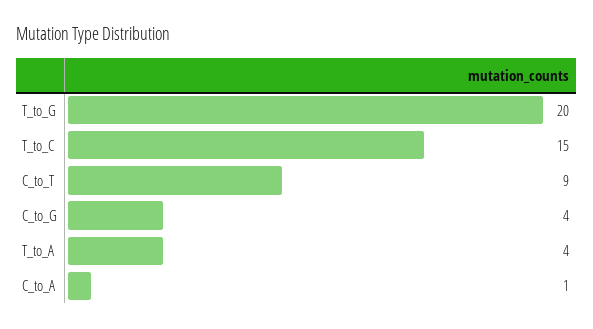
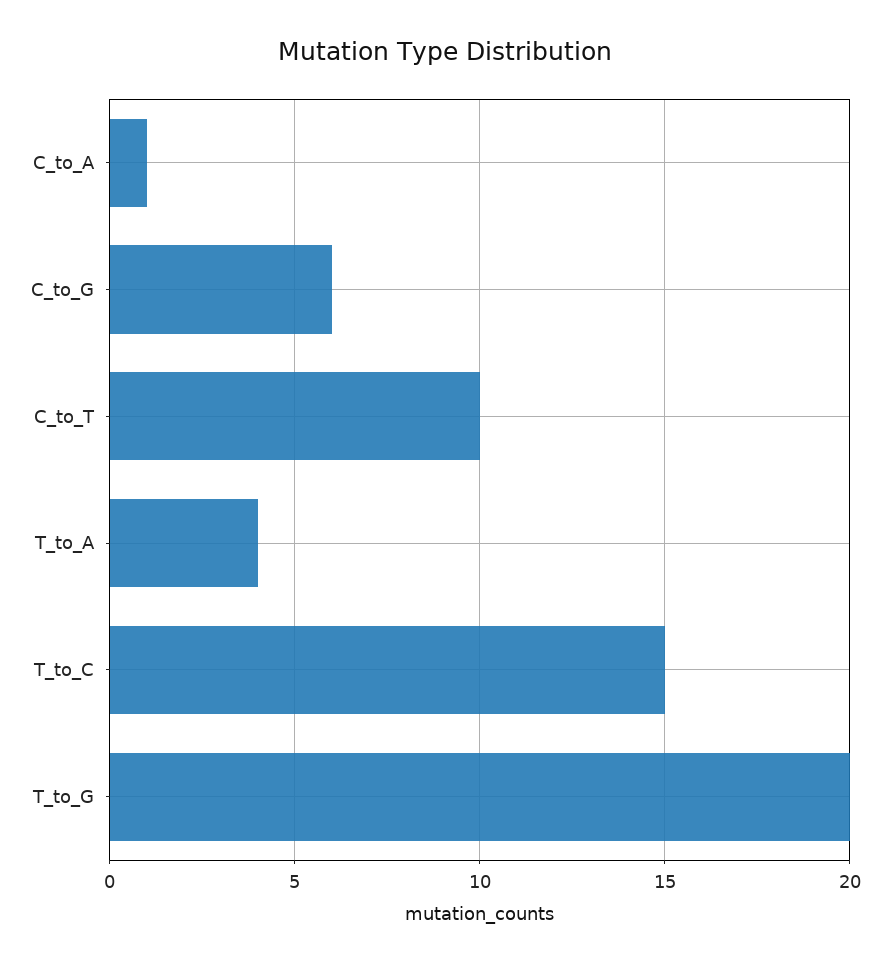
  {
    "T_to_G": 20,
    "T_to_C": 15,
-   "C_to_T": 9,
+   "C_to_T": 10,
-   "C_to_G": 4,
+   "C_to_G": 6,
    "T_to_A": 4,
    "C_to_A": 1
  }

